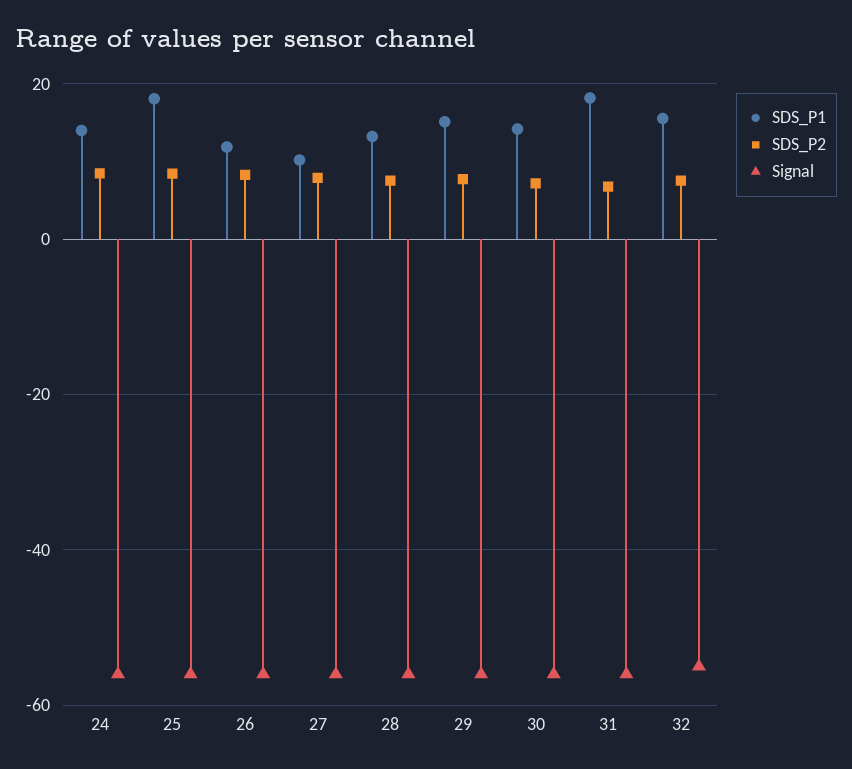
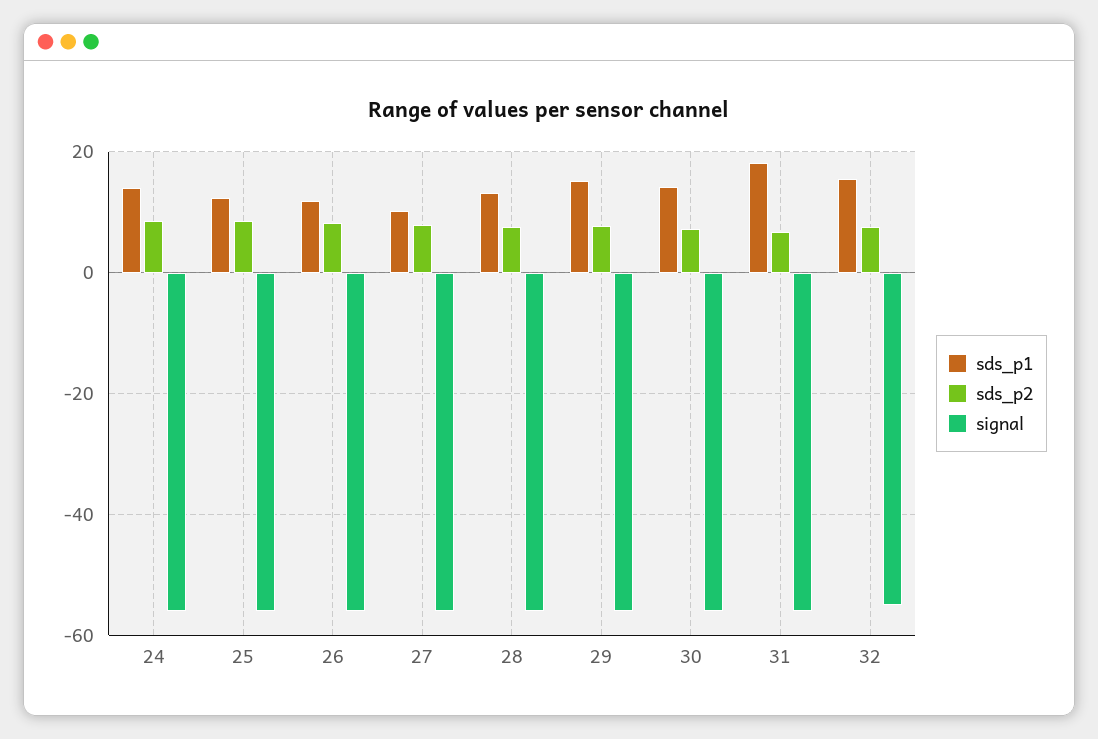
  {
    "SDS_P1": {
      "24": 14,
-     "25": 18,
+     "25": 12,
      "26": 12,
      "27": 10,
      "28": 14,
      "29": 16,
      "30": 14,
      "31": 18,
      "32": 16
    },
    "SDS_P2": {
      "24": 8,
      "25": 8,
      "26": 8,
      "27": 8,
      "28": 8,
      "29": 8,
      "30": 8,
      "31": 6,
      "32": 8
    },
    "Signal": {
      "24": -56,
      "25": -56,
      "26": -56,
      "27": -56,
      "28": -56,
      "29": -56,
      "30": -56,
      "31": -56,
      "32": -56
    }
  }

